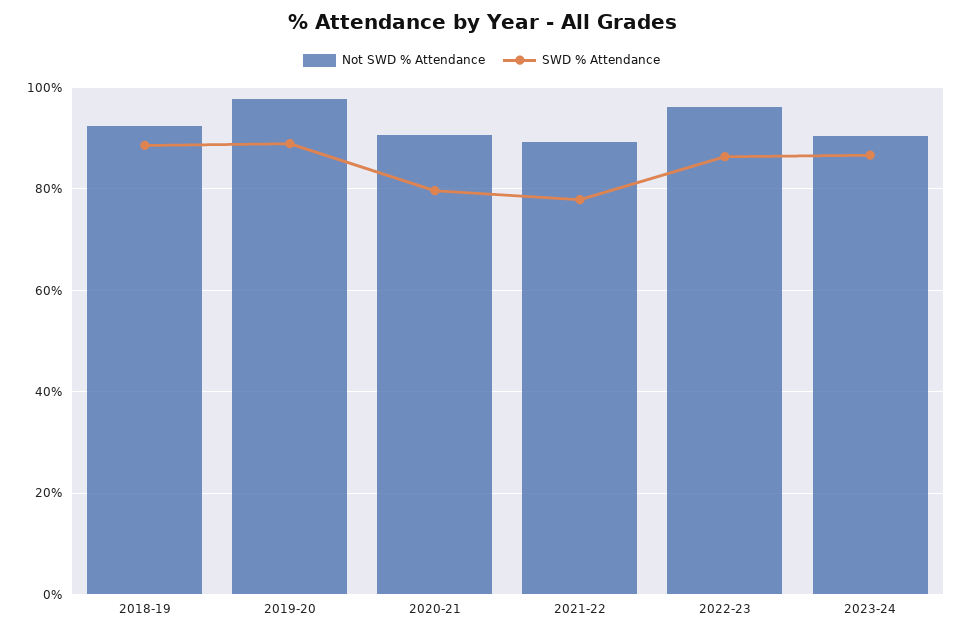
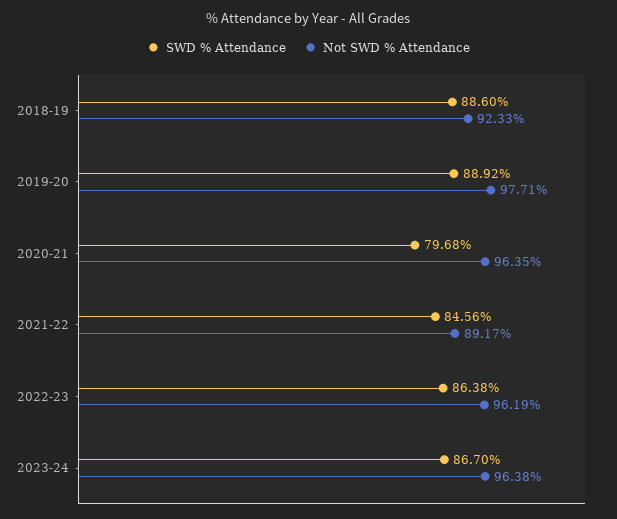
  {
    "Not SWD % Attendance": {
      "2018-19": 92.33,
      "2019-20": 97.71,
-     "2020-21": 90,
+     "2020-21": 96.35,
      "2021-22": 89.17,
      "2022-23": 96.19,
-     "2023-24": 90
+     "2023-24": 96.38
    },
    "SWD % Attendance": {
      "2018-19": 88.6,
      "2019-20": 88.92,
      "2020-21": 79.68,
-     "2021-22": 78,
+     "2021-22": 84.56,
      "2022-23": 86.38,
      "2023-24": 86.7
    }
  }

